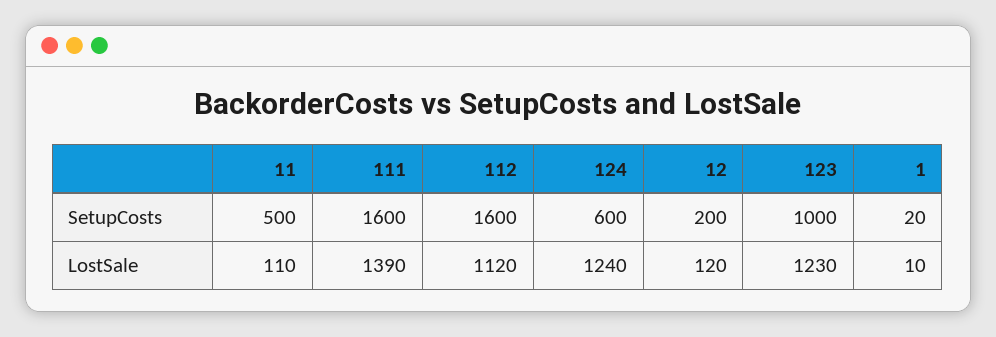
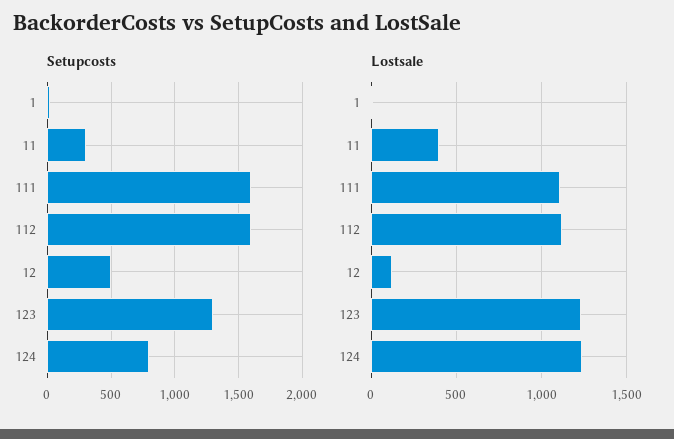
  {
    "SetupCosts": {
-     "11": 500,
+     "11": 300,
      "111": 1600,
      "112": 1600,
-     "124": 600,
+     "124": 800,
-     "12": 200,
+     "12": 500,
-     "123": 1000,
+     "123": 1300,
      "1": 20
    },
    "LostSale": {
-     "11": 110,
+     "11": 400,
-     "111": 1390,
+     "111": 1100,
      "112": 1120,
      "124": 1240,
      "12": 120,
      "123": 1230,
      "1": 10
    }
  }

